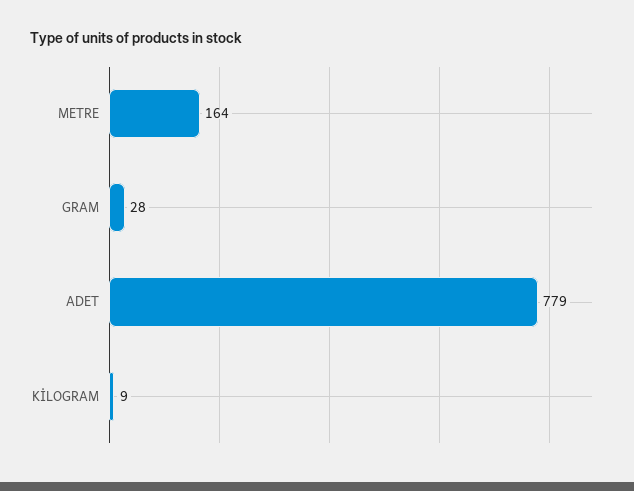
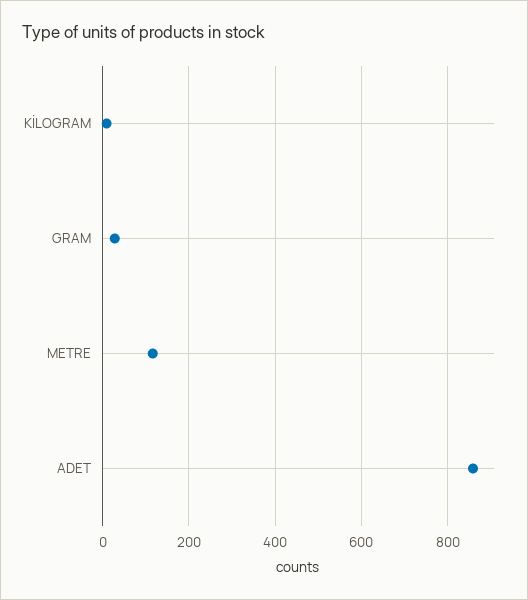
  {
-   "METRE": 164,
+   "METRE": 120,
    "GRAM": 28,
-   "ADET": 779,
+   "ADET": 860,
    "KİLOGRAM": 9
  }

